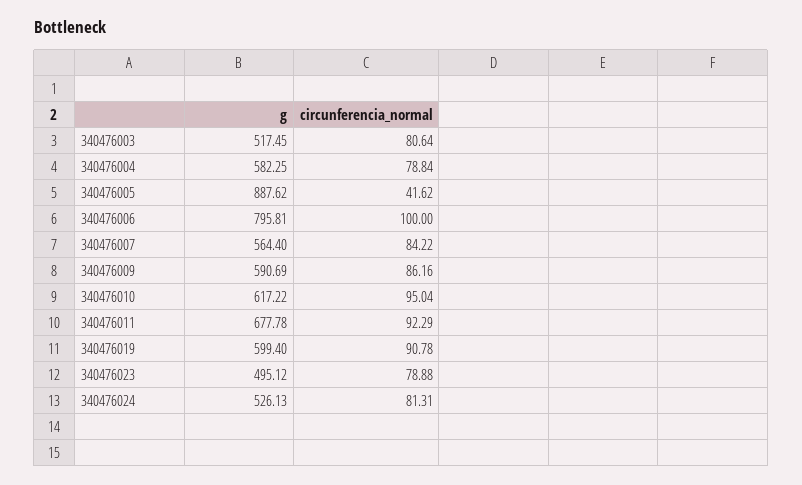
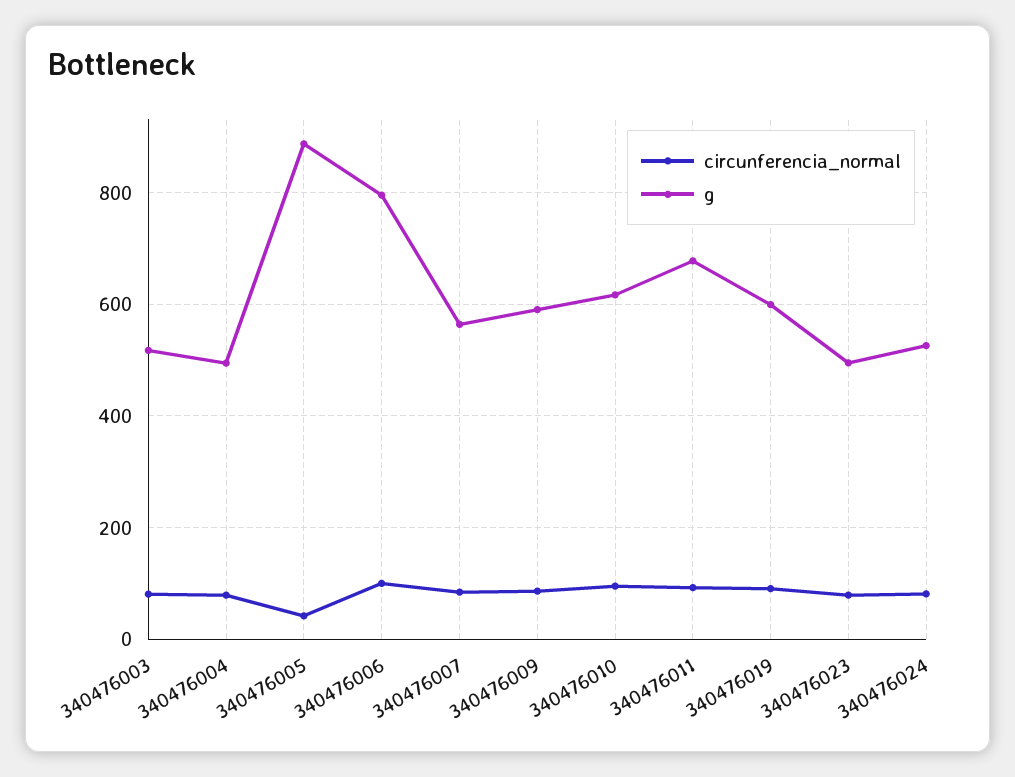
  {
    "g": {
      "340476003": 517.45,
-     "340476004": 582.25,
+     "340476004": 500,
      "340476005": 887.62,
      "340476006": 795.81,
      "340476007": 564.4,
      "340476009": 590.69,
      "340476010": 617.22,
      "340476011": 677.78,
      "340476019": 599.4,
      "340476023": 495.12,
      "340476024": 526.13
    },
    "circunferencia_normal": {
      "340476003": 80.64,
      "340476004": 78.84,
      "340476005": 41.62,
      "340476006": 100,
      "340476007": 84.22,
      "340476009": 86.16,
      "340476010": 95.04,
      "340476011": 92.29,
      "340476019": 90.78,
      "340476023": 78.88,
      "340476024": 81.31
    }
  }

